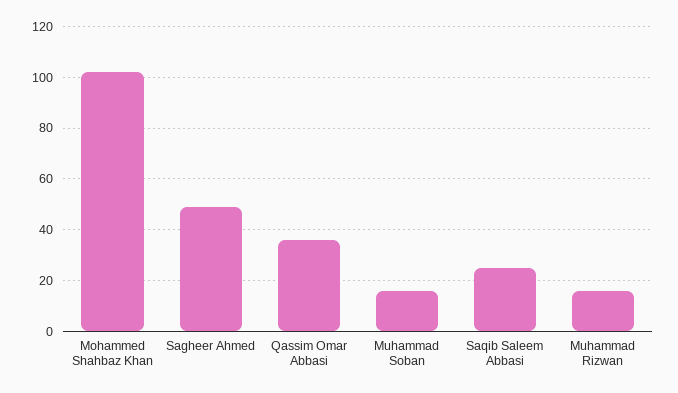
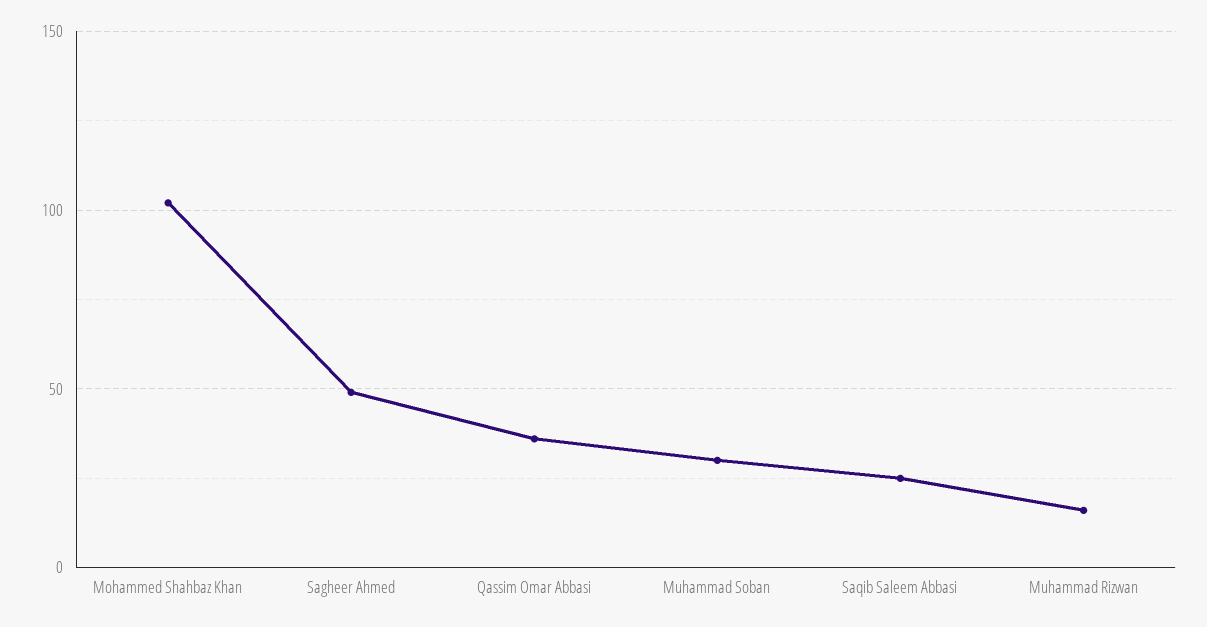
  {
    "Mohammed Shahbaz Khan": 100,
    "Sagheer Ahmed": 50,
    "Qassim Omar Abbasi": 35,
-   "Muhammad Soban": 15,
+   "Muhammad Soban": 30,
    "Saqib Saleem Abbasi": 25,
    "Muhammad Rizwan": 15
  }

